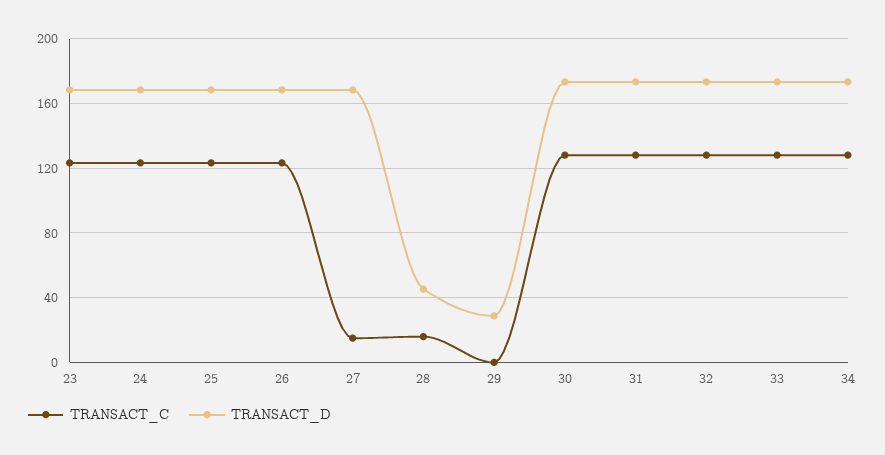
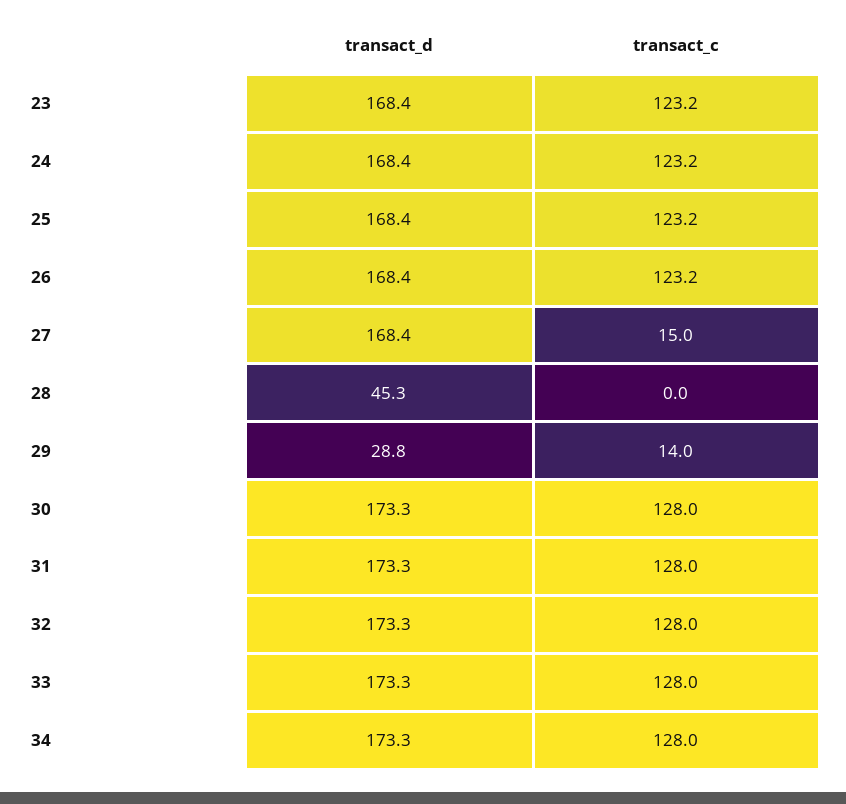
  {
    "TRANSACT_C": {
      "23": 123.2,
      "24": 123.2,
      "25": 123.2,
      "26": 123.2,
      "27": 15,
-     "28": 15,
+     "28": 0,
-     "29": 0,
+     "29": 14,
      "30": 128,
      "31": 128,
      "32": 128,
      "33": 128,
      "34": 128
    },
    "TRANSACT_D": {
      "23": 168.4,
      "24": 168.4,
      "25": 168.4,
      "26": 168.4,
      "27": 168.4,
      "28": 45.3,
      "29": 28.8,
      "30": 173.3,
      "31": 173.3,
      "32": 173.3,
      "33": 173.3,
      "34": 173.3
    }
  }

